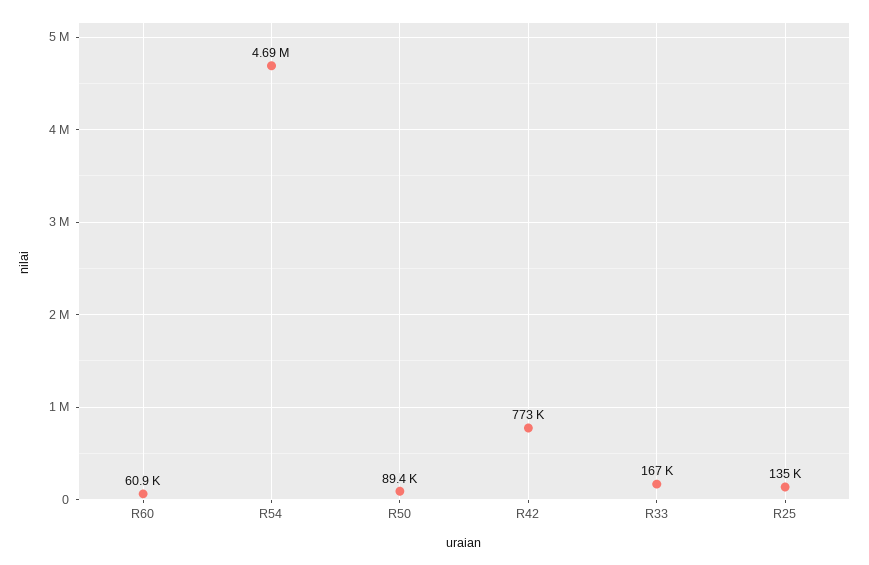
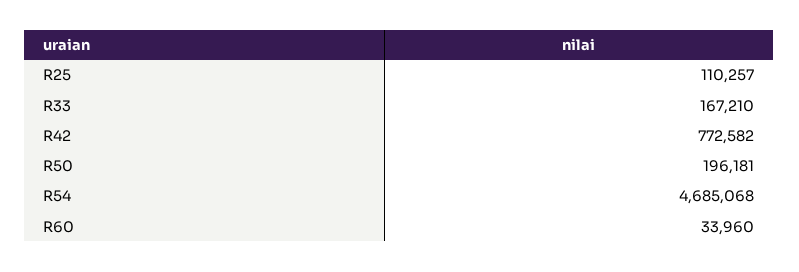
  {
-   "R60": 60900,
+   "R60": 33960,
    "R54": 4685068,
-   "R50": 89400,
+   "R50": 196181,
    "R42": 772582,
    "R33": 167210,
-   "R25": 135000
+   "R25": 110257
  }

